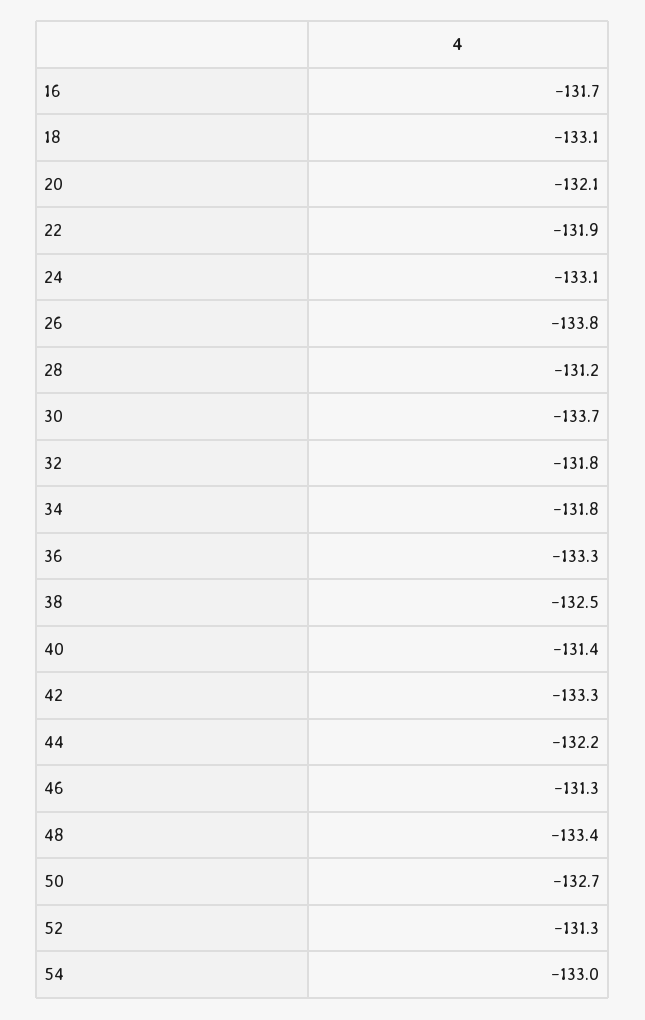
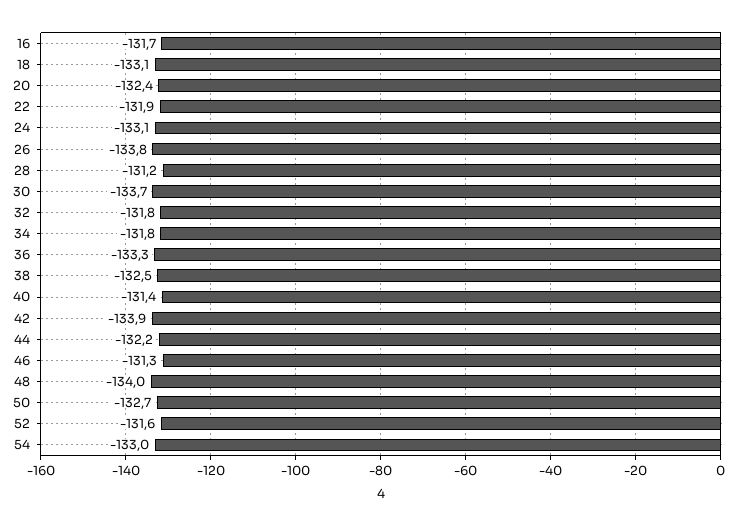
  {
    "16": -131.7,
    "18": -133.1,
-   "20": -132.1,
+   "20": -132.4,
    "22": -131.9,
    "24": -133.1,
    "26": -133.8,
    "28": -131.2,
    "30": -133.7,
    "32": -131.8,
    "34": -131.8,
    "36": -133.3,
    "38": -132.5,
    "40": -131.4,
-   "42": -133.3,
+   "42": -133.9,
    "44": -132.2,
    "46": -131.3,
-   "48": -133.4,
+   "48": -134,
    "50": -132.7,
-   "52": -131.3,
+   "52": -131.6,
    "54": -133
  }

